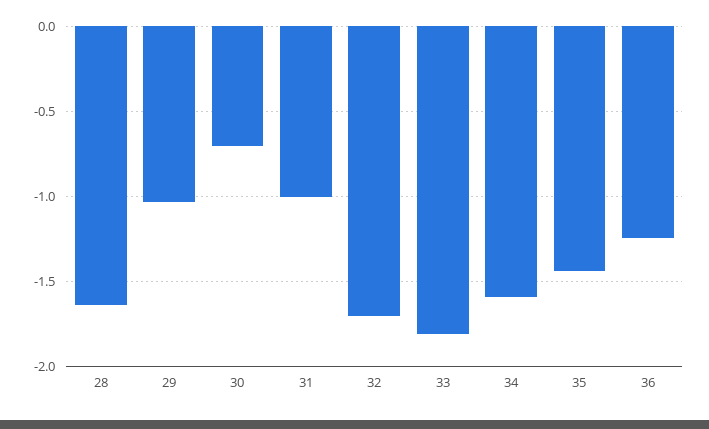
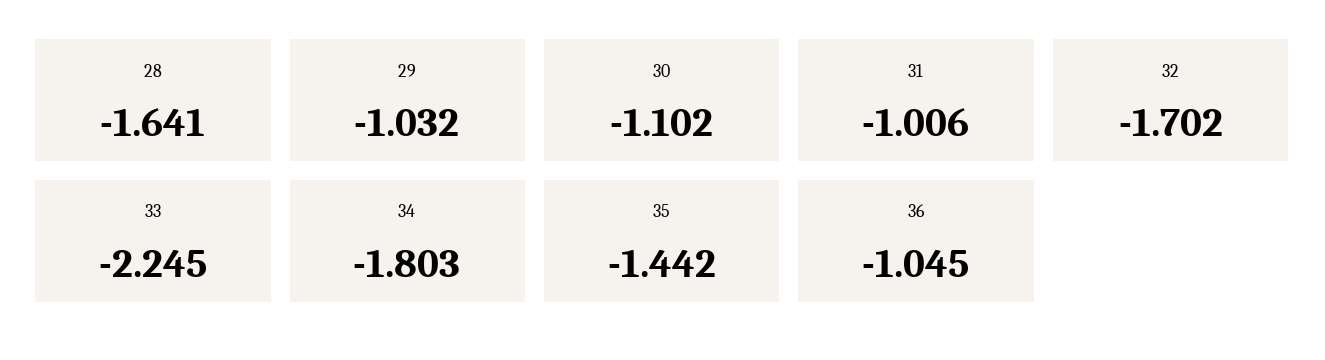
  {
    "28": -1.641,
    "29": -1.032,
-   "30": -0.7,
+   "30": -1.102,
    "31": -1.006,
    "32": -1.702,
-   "33": -1.8,
+   "33": -2.245,
-   "34": -1.6,
+   "34": -1.803,
    "35": -1.442,
-   "36": -1.25
+   "36": -1.045
  }

